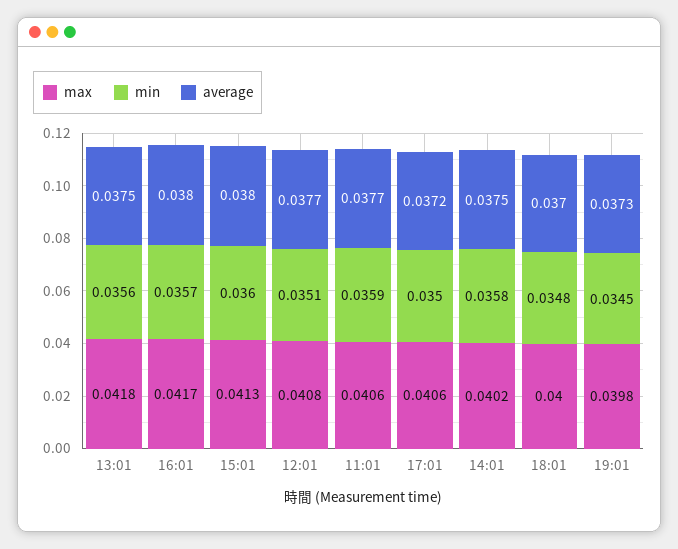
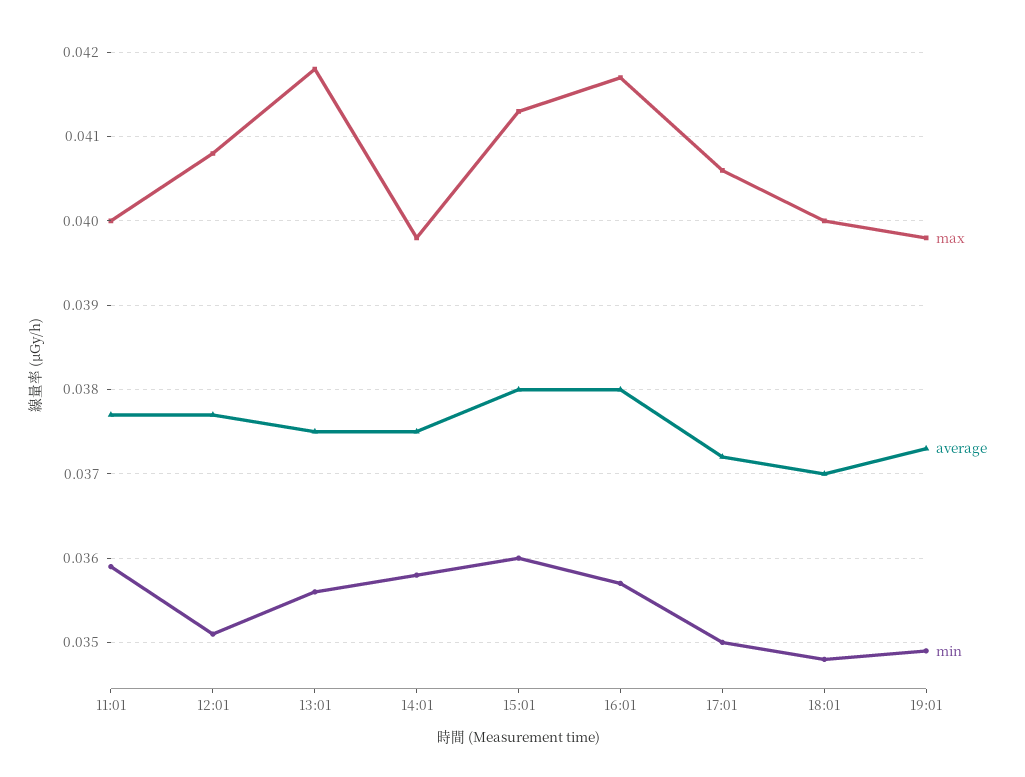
  {
    "max": {
      "13:01": 0.0418,
      "16:01": 0.0417,
      "15:01": 0.0413,
      "12:01": 0.0408,
-     "11:01": 0.0406,
+     "11:01": 0.04,
      "17:01": 0.0406,
-     "14:01": 0.0402,
+     "14:01": 0.0398,
      "18:01": 0.04,
      "19:01": 0.0398
    },
    "min": {
      "13:01": 0.0356,
      "16:01": 0.0357,
      "15:01": 0.036,
      "12:01": 0.0351,
      "11:01": 0.0359,
      "17:01": 0.035,
      "14:01": 0.0358,
      "18:01": 0.0348,
-     "19:01": 0.0345
+     "19:01": 0.0349
    },
    "average": {
      "13:01": 0.0375,
      "16:01": 0.038,
      "15:01": 0.038,
      "12:01": 0.0377,
      "11:01": 0.0377,
      "17:01": 0.0372,
      "14:01": 0.0375,
      "18:01": 0.037,
      "19:01": 0.0373
    }
  }

